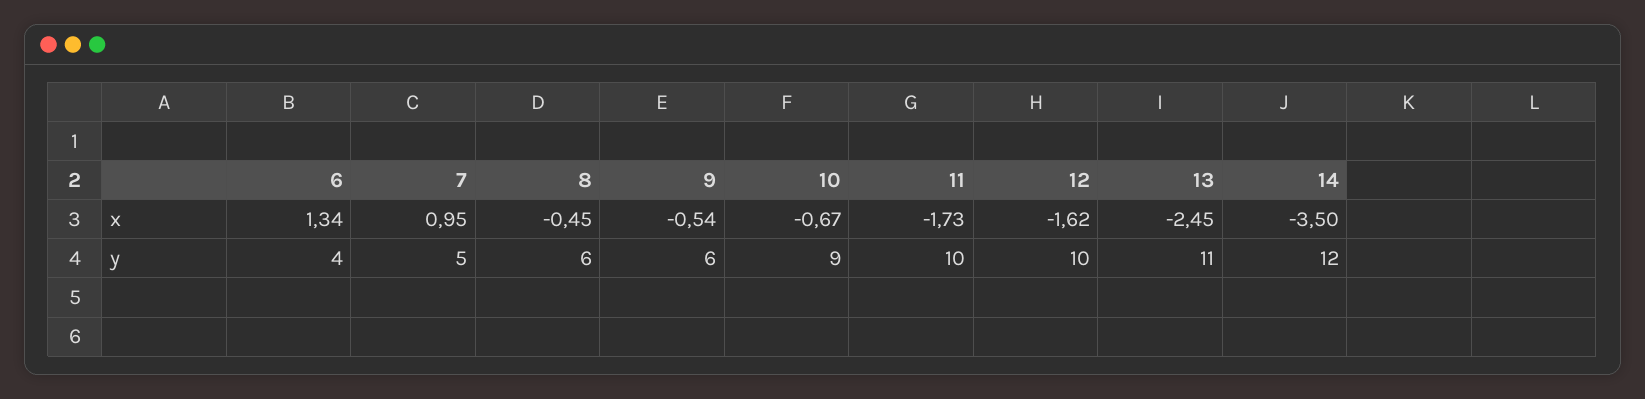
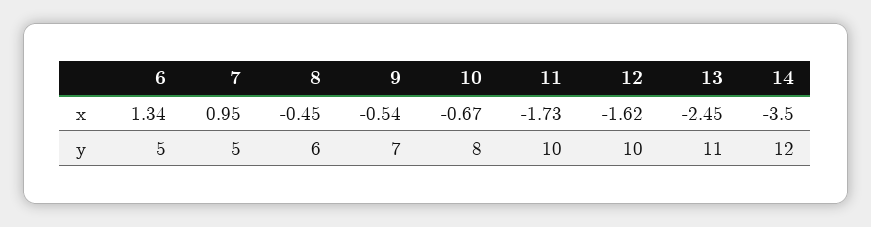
  {
    "6": {
      "x": 1.34,
-     "y": 4
+     "y": 5
    },
    "7": {
      "x": 0.95,
      "y": 5
    },
    "8": {
      "x": -0.45,
      "y": 6
    },
    "9": {
      "x": -0.54,
-     "y": 6
+     "y": 7
    },
    "10": {
      "x": -0.67,
-     "y": 9
+     "y": 8
    },
    "11": {
      "x": -1.73,
      "y": 10
    },
    "12": {
      "x": -1.62,
      "y": 10
    },
    "13": {
      "x": -2.45,
      "y": 11
    },
    "14": {
      "x": -3.5,
      "y": 12
    }
  }

